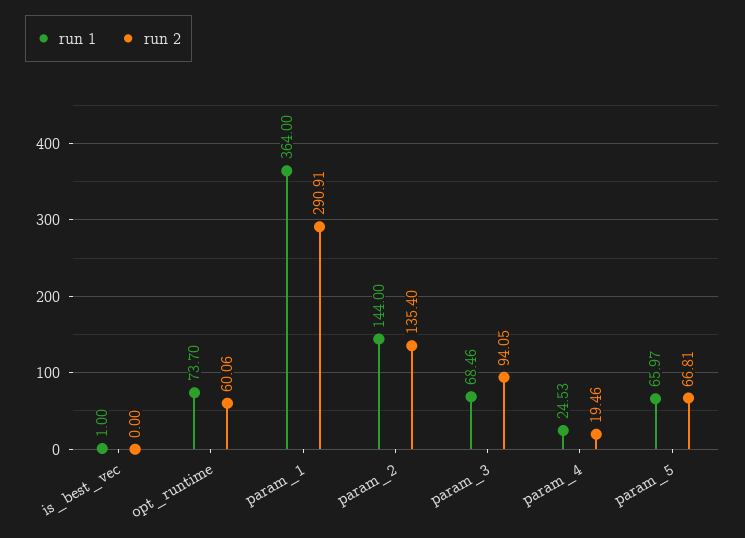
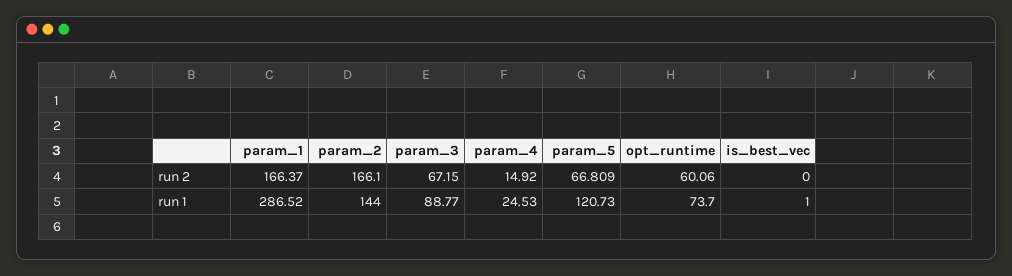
  {
    "run 1": {
      "is_best_vec": 1,
      "opt_runtime": 73.7,
-     "param_1": 364,
+     "param_1": 286.52,
      "param_2": 144,
-     "param_3": 68.46,
+     "param_3": 88.77,
      "param_4": 24.53,
-     "param_5": 65.97
+     "param_5": 120.73
    },
    "run 2": {
      "is_best_vec": 0,
      "opt_runtime": 60.06,
-     "param_1": 290.91,
+     "param_1": 166.37,
-     "param_2": 135.4,
+     "param_2": 166.1,
-     "param_3": 94.05,
+     "param_3": 67.15,
-     "param_4": 19.46,
+     "param_4": 14.92,
      "param_5": 66.809
    }
  }

